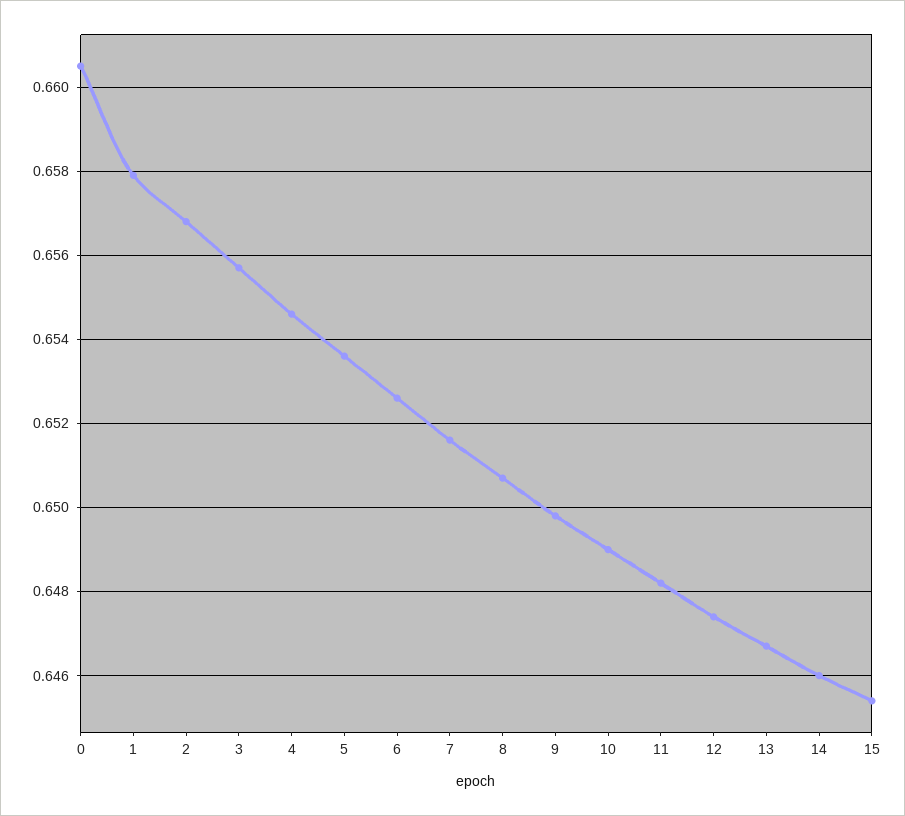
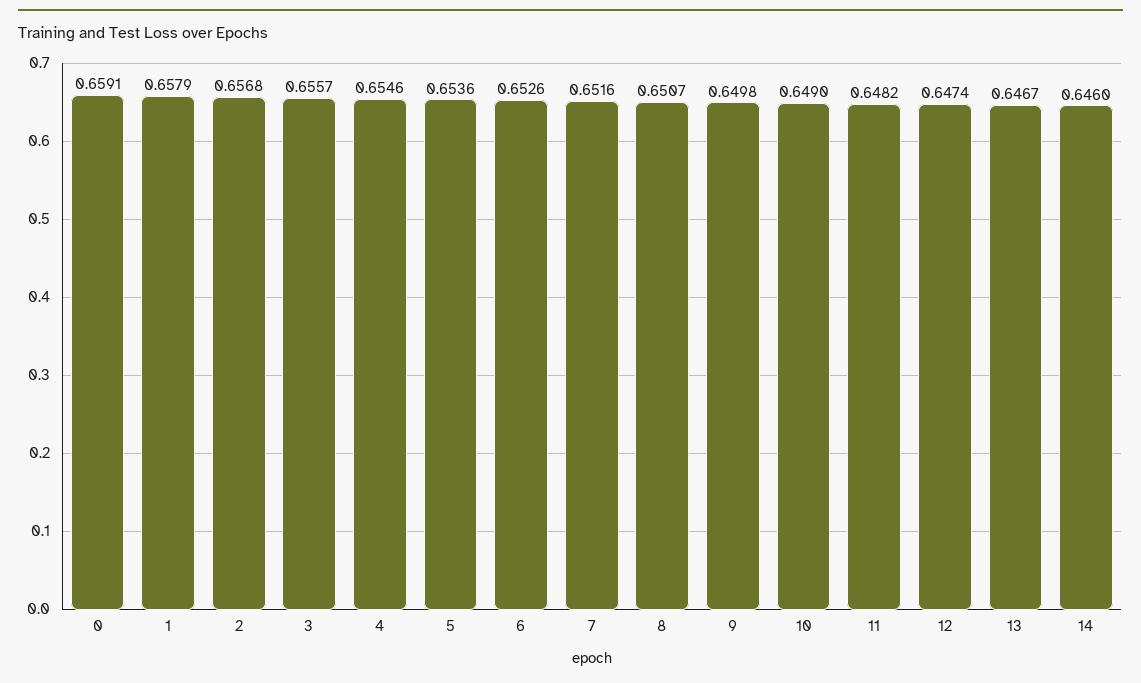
  {
-   "0": 0.6605,
+   "0": 0.6591,
    "1": 0.6579,
    "2": 0.6568,
    "3": 0.6557,
    "4": 0.6546,
    "5": 0.6536,
    "6": 0.6526,
    "7": 0.6516,
    "8": 0.6507,
    "9": 0.6498,
    "10": 0.649,
    "11": 0.6482,
    "12": 0.6474,
    "13": 0.6467,
-   "14": 0.646,
+   "14": 0.646
-   "15": 0.6455
  }

